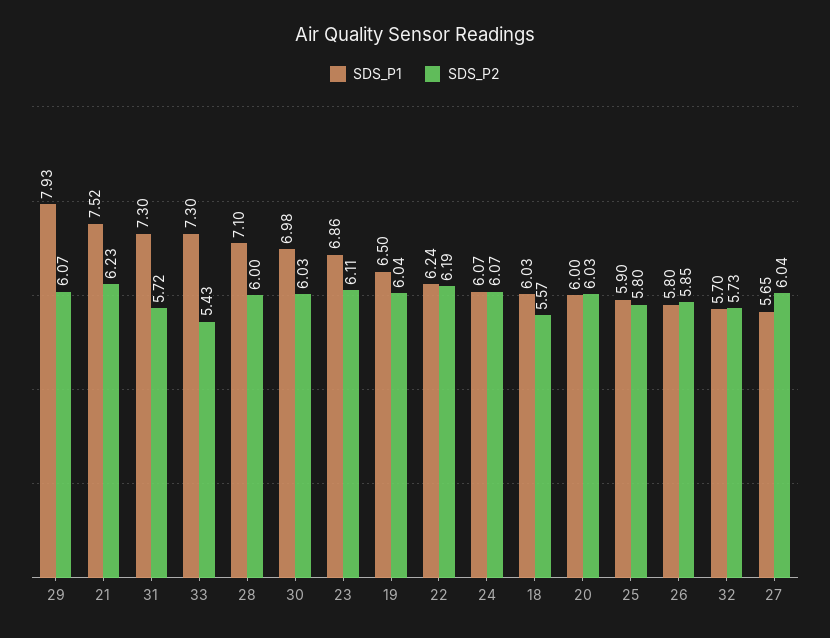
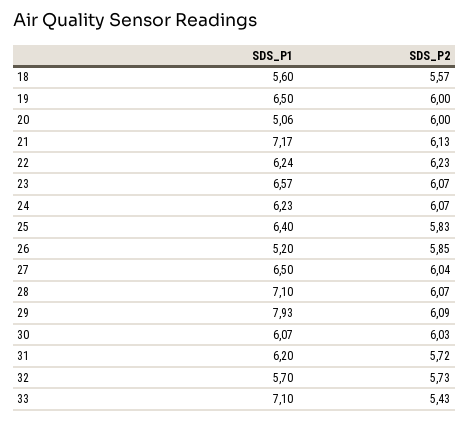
  {
    "SDS_P1": {
      "29": 7.93,
-     "21": 7.52,
+     "21": 7.17,
-     "31": 7.3,
+     "31": 6.2,
-     "33": 7.3,
+     "33": 7.1,
      "28": 7.1,
-     "30": 6.98,
+     "30": 6.07,
-     "23": 6.86,
+     "23": 6.57,
      "19": 6.5,
      "22": 6.24,
-     "24": 6.07,
+     "24": 6.23,
-     "18": 6.03,
+     "18": 5.6,
-     "20": 6,
+     "20": 5.06,
-     "25": 5.9,
+     "25": 6.4,
-     "26": 5.8,
+     "26": 5.2,
      "32": 5.7,
-     "27": 5.65
+     "27": 6.5
    },
    "SDS_P2": {
-     "29": 6.07,
+     "29": 6.09,
-     "21": 6.23,
+     "21": 6.13,
      "31": 5.72,
      "33": 5.43,
-     "28": 6,
+     "28": 6.07,
      "30": 6.03,
-     "23": 6.11,
+     "23": 6.07,
-     "19": 6.04,
+     "19": 6,
-     "22": 6.19,
+     "22": 6.23,
      "24": 6.07,
      "18": 5.57,
-     "20": 6.03,
+     "20": 6,
-     "25": 5.8,
+     "25": 5.83,
      "26": 5.85,
      "32": 5.73,
      "27": 6.04
    }
  }

